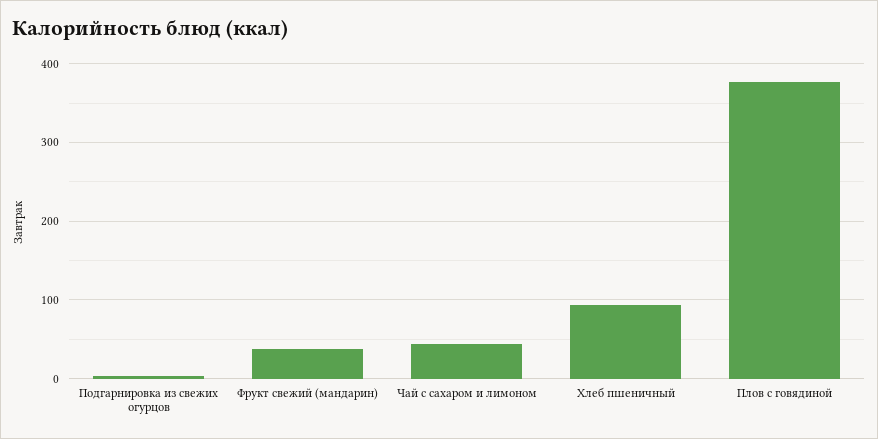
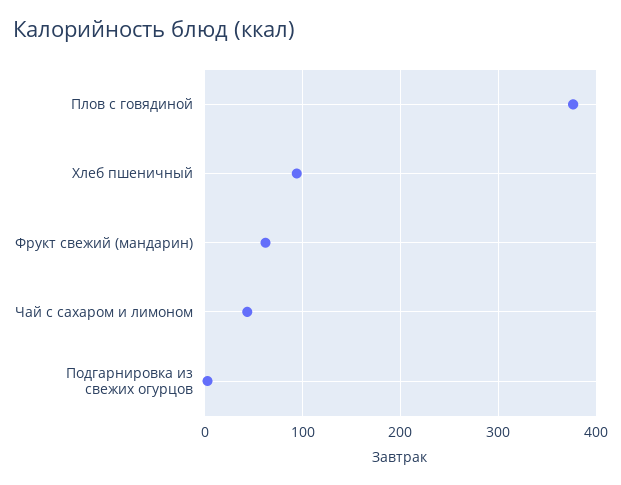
  {
    "Подгарнировка из свежих огурцов": 0,
-   "Фрукт свежий (мандарин)": 40,
+   "Фрукт свежий (мандарин)": 60,
    "Чай с сахаром и лимоном": 40,
    "Хлеб пшеничный": 90,
    "Плов с говядиной": 380
  }

